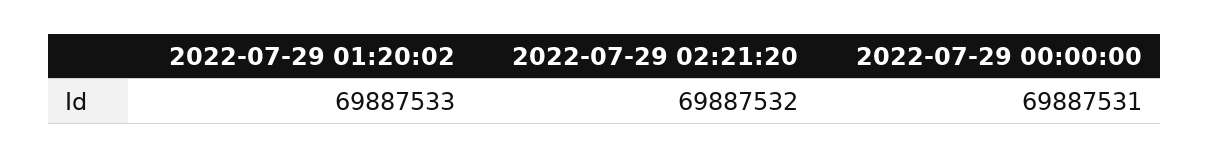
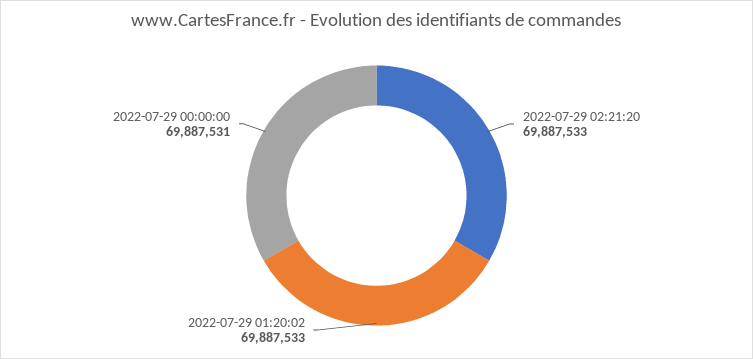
  {
    "2022-07-29 01:20:02": 69887533,
-   "2022-07-29 02:21:20": 69887532,
+   "2022-07-29 02:21:20": 69887533,
    "2022-07-29 00:00:00": 69887531
  }

